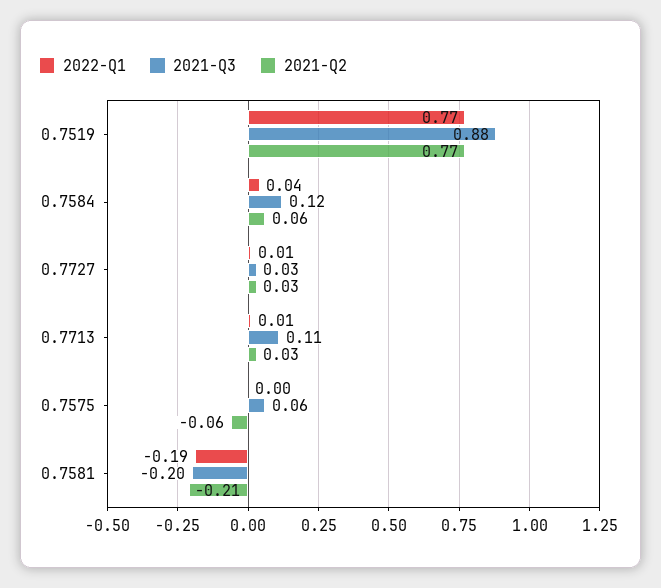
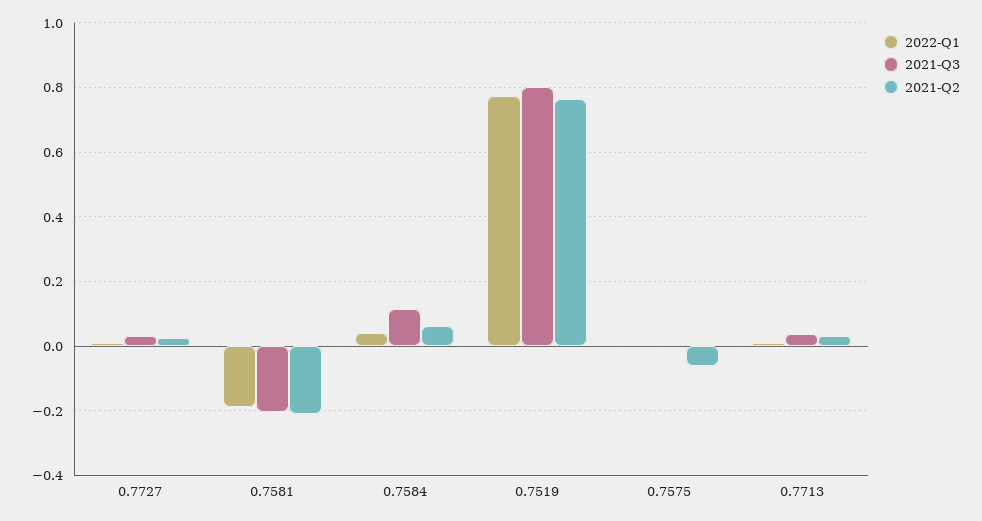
  {
    "2022-Q1": {
      "0.7519": 0.77,
      "0.7584": 0.04,
      "0.7727": 0.01,
      "0.7713": 0.01,
      "0.7575": 0,
      "0.7581": -0.19
    },
    "2021-Q3": {
-     "0.7519": 0.88,
+     "0.7519": 0.8,
      "0.7584": 0.12,
      "0.7727": 0.03,
-     "0.7713": 0.11,
+     "0.7713": 0.04,
-     "0.7575": 0.06,
+     "0.7575": 0,
      "0.7581": -0.2
    },
    "2021-Q2": {
      "0.7519": 0.77,
      "0.7584": 0.06,
      "0.7727": 0.03,
      "0.7713": 0.03,
      "0.7575": -0.06,
      "0.7581": -0.21
    }
  }

